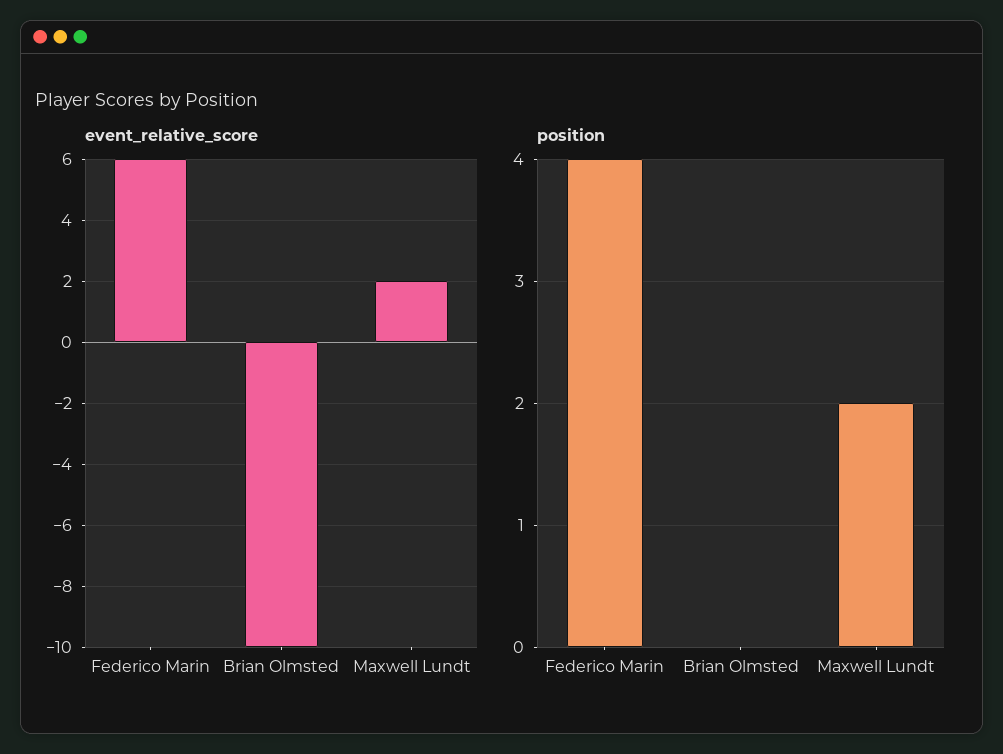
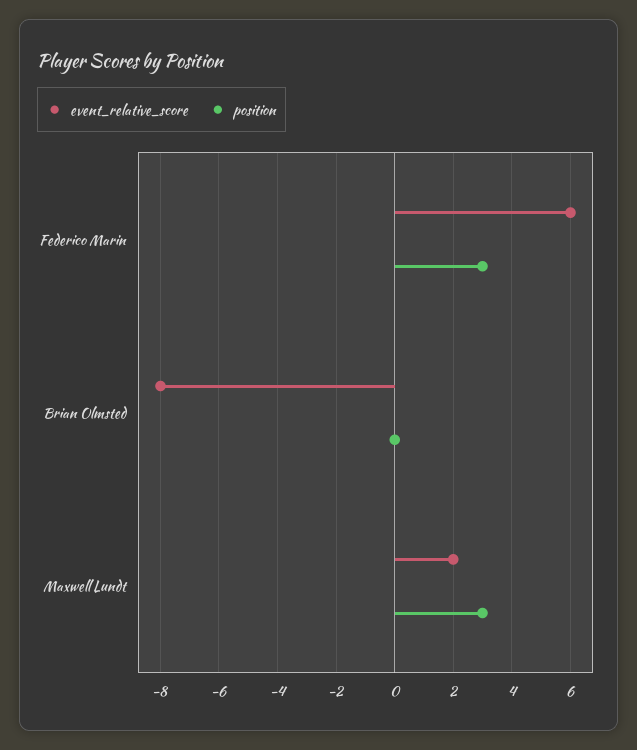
  {
    "event_relative_score": {
      "Federico Marin": 6,
-     "Brian Olmsted": -10,
+     "Brian Olmsted": -8,
      "Maxwell Lundt": 2
    },
    "position": {
-     "Federico Marin": 4,
+     "Federico Marin": 3,
      "Brian Olmsted": 0,
-     "Maxwell Lundt": 2
+     "Maxwell Lundt": 3
    }
  }

